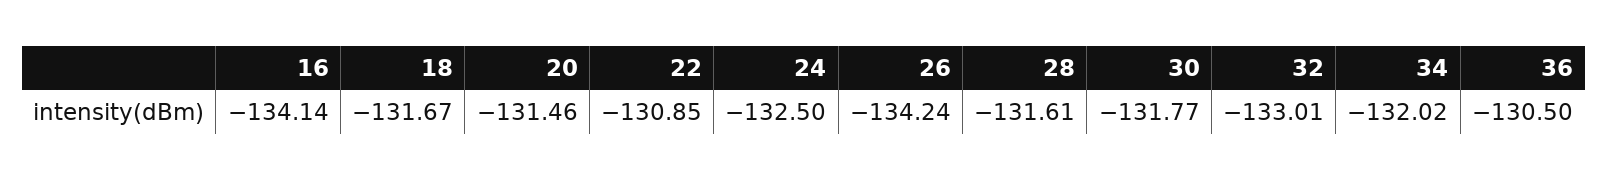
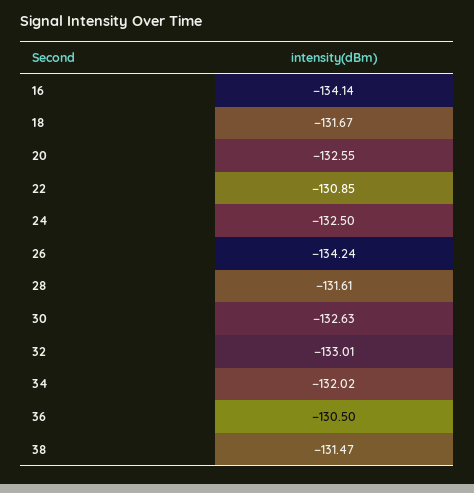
  {
    "16": -134.14,
    "18": -131.67,
-   "20": -131.46,
+   "20": -132.55,
    "22": -130.85,
    "24": -132.5,
    "26": -134.24,
    "28": -131.61,
-   "30": -131.77,
+   "30": -132.63,
    "32": -133.01,
    "34": -132.02,
-   "36": -130.5
+   "36": -130.5,
+   "38": -131.47
  }

